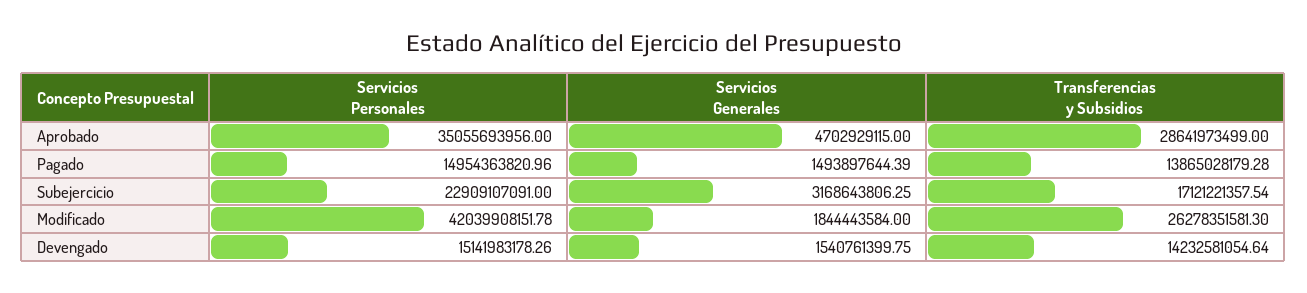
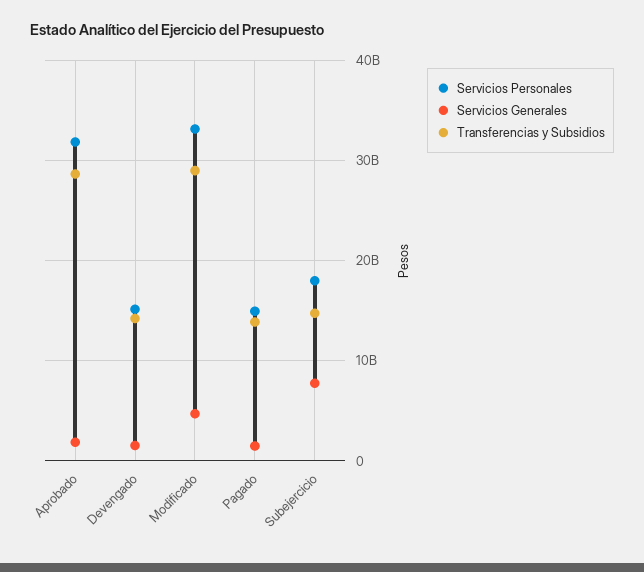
  {
    "Servicios Personales": {
-     "Aprobado": 35055693956,
+     "Aprobado": 32000000000,
      "Pagado": 14954363820.96,
-     "Subejercicio": 22909107091,
+     "Subejercicio": 18000000000,
-     "Modificado": 42039908151.78,
+     "Modificado": 33000000000,
      "Devengado": 15141983178.26
    },
    "Servicios Generales": {
-     "Aprobado": 4702929115,
+     "Aprobado": 2000000000,
      "Pagado": 1493897644.39,
-     "Subejercicio": 3168643806.25,
+     "Subejercicio": 8000000000,
-     "Modificado": 1844443584,
+     "Modificado": 5000000000,
      "Devengado": 1540761399.75
    },
    "Transferencias y Subsidios": {
      "Aprobado": 28641973499,
      "Pagado": 13865028179.28,
-     "Subejercicio": 17121221357.54,
+     "Subejercicio": 15000000000,
-     "Modificado": 26278351581.3,
+     "Modificado": 29000000000,
      "Devengado": 14232581054.64
    }
  }

